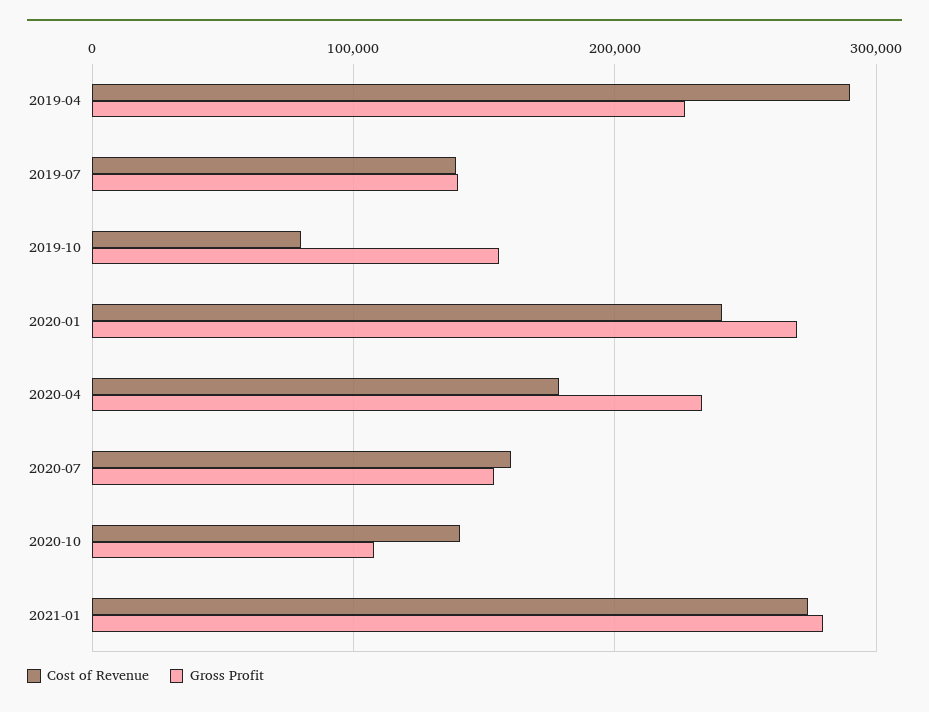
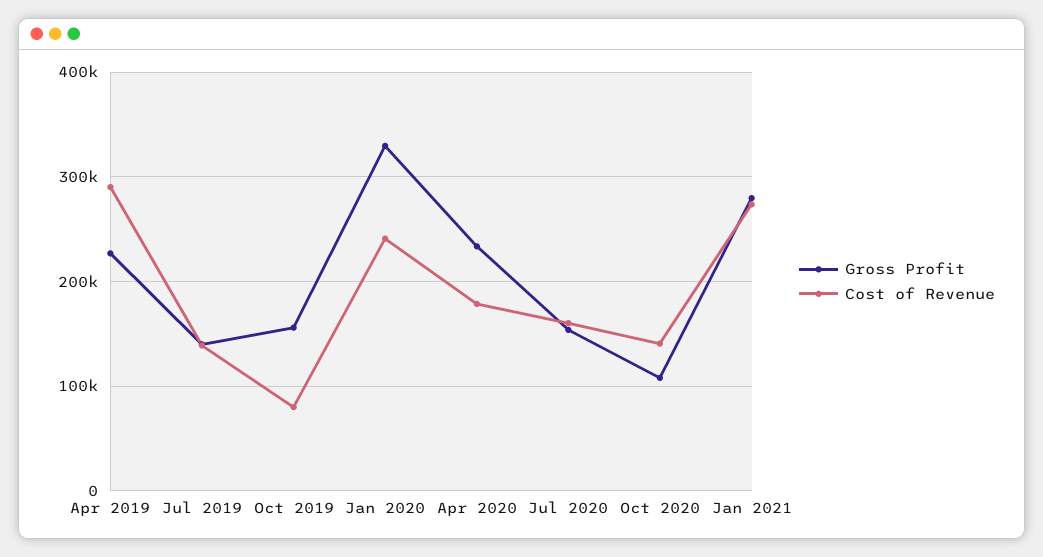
  {
    "Cost of Revenue": {
      "2019-04": 290000,
      "2019-07": 140000,
      "2019-10": 80000,
      "2020-01": 240000,
      "2020-04": 180000,
      "2020-07": 160000,
      "2020-10": 140000,
      "2021-01": 270000
    },
    "Gross Profit": {
      "2019-04": 230000,
      "2019-07": 140000,
      "2019-10": 160000,
-     "2020-01": 270000,
+     "2020-01": 330000,
      "2020-04": 230000,
      "2020-07": 150000,
      "2020-10": 110000,
      "2021-01": 280000
    }
  }

